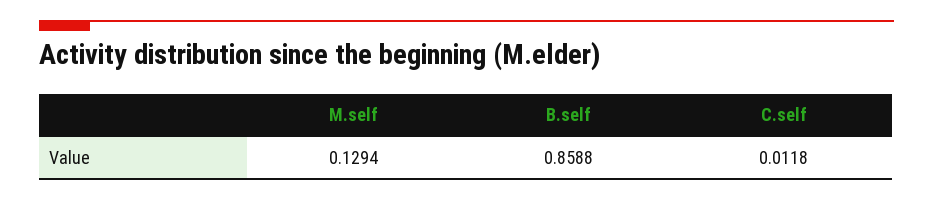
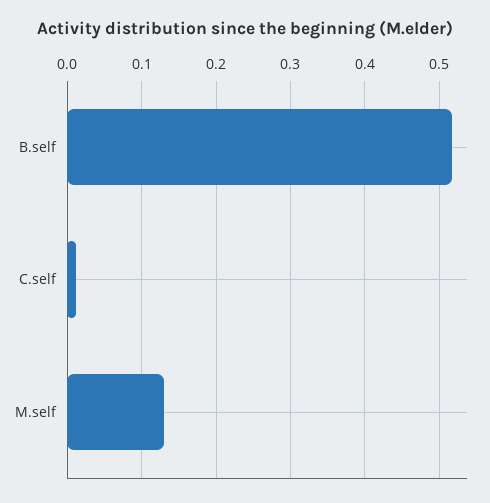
  {
    "M.self": 0.1294,
-   "B.self": 0.8588,
+   "B.self": 0.52,
    "C.self": 0.0118
  }

